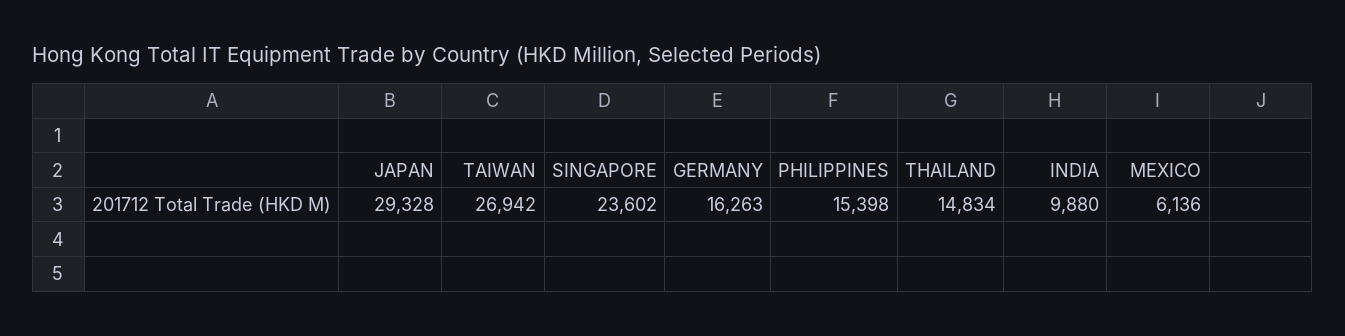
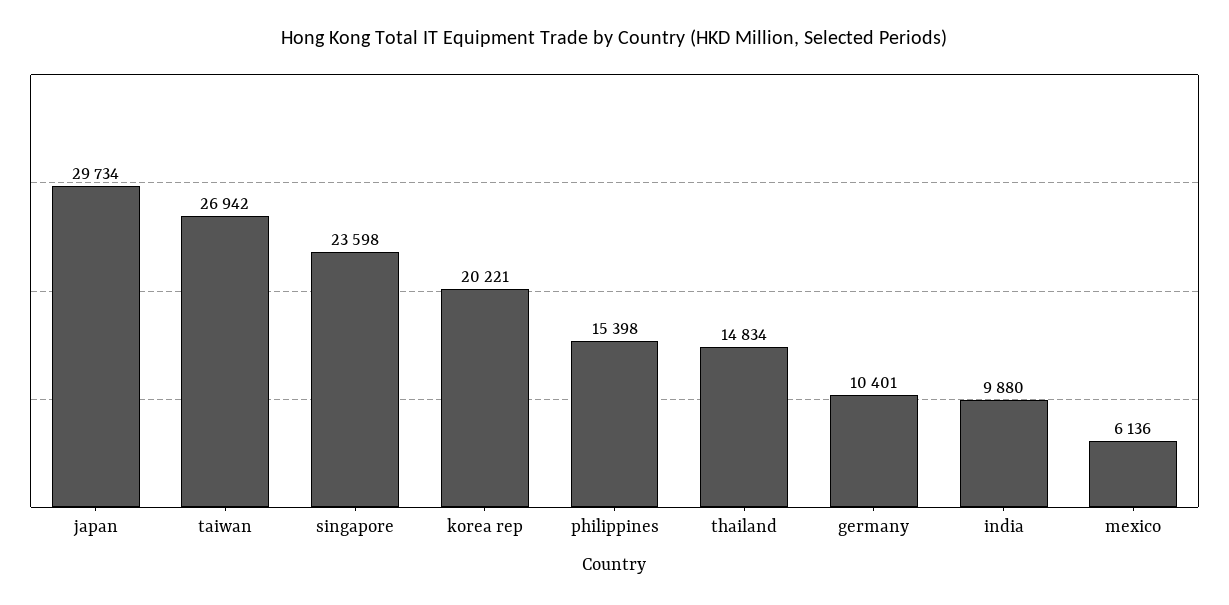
  {
-   "JAPAN": 29328,
+   "JAPAN": 29734,
    "TAIWAN": 26942,
-   "SINGAPORE": 23602,
+   "SINGAPORE": 23598,
-   "GERMANY": 16263,
+   "GERMANY": 10401,
    "PHILIPPINES": 15398,
    "THAILAND": 14834,
    "INDIA": 9880,
-   "MEXICO": 6136
+   "MEXICO": 6136,
+   "korea rep": 20221
  }

